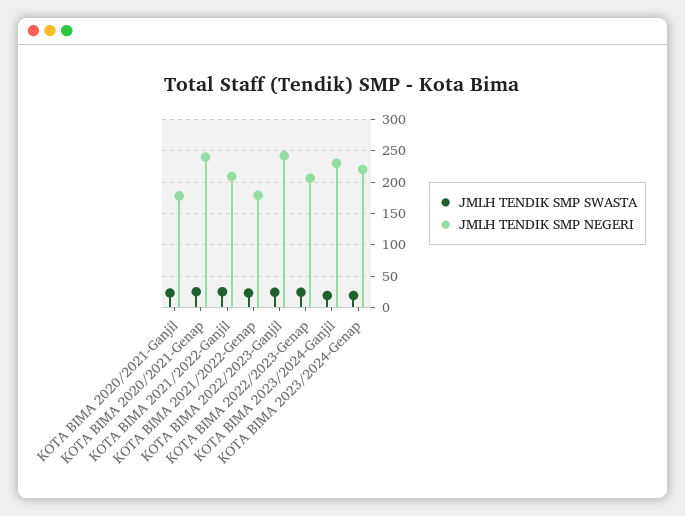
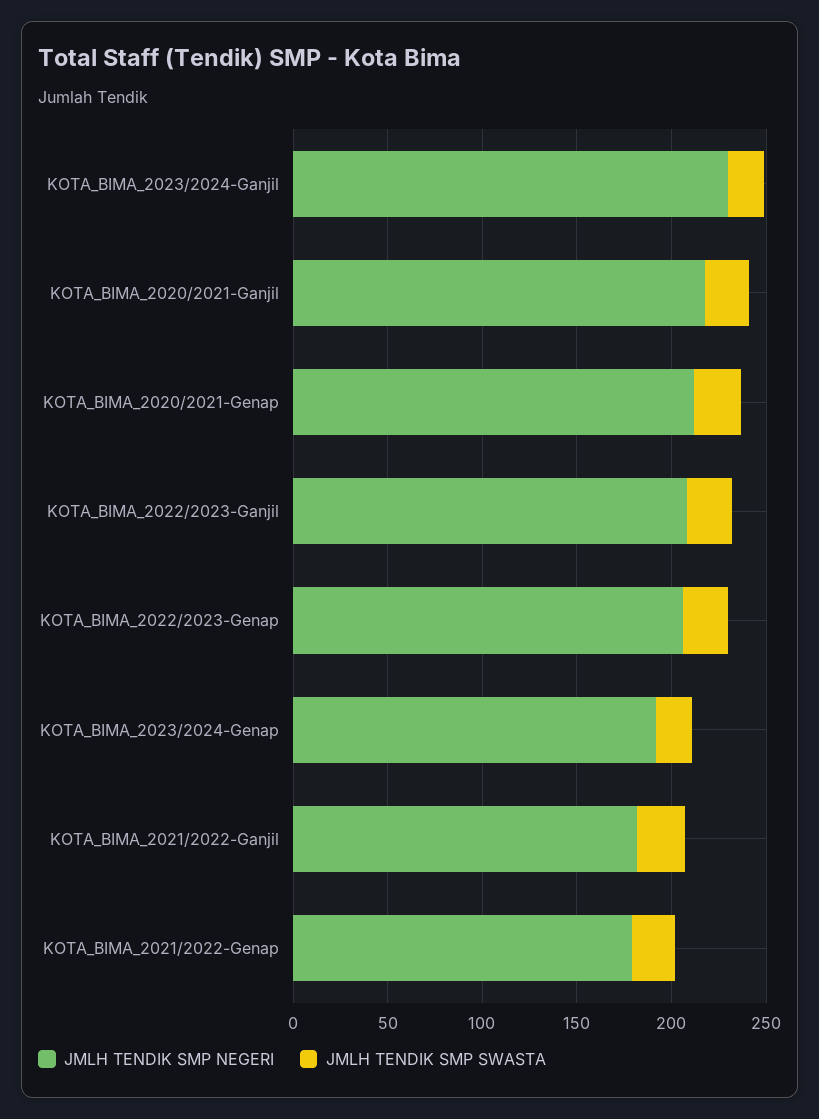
  {
    "JMLH TENDIK SMP SWASTA": {
      "KOTA BIMA 2020/2021-Ganjil": 20,
      "KOTA BIMA 2020/2021-Genap": 30,
      "KOTA BIMA 2021/2022-Ganjil": 30,
      "KOTA BIMA 2021/2022-Genap": 20,
      "KOTA BIMA 2022/2023-Ganjil": 20,
      "KOTA BIMA 2022/2023-Genap": 20,
      "KOTA BIMA 2023/2024-Ganjil": 20,
      "KOTA BIMA 2023/2024-Genap": 20
    },
    "JMLH TENDIK SMP NEGERI": {
-     "KOTA BIMA 2020/2021-Ganjil": 180,
+     "KOTA BIMA 2020/2021-Ganjil": 220,
-     "KOTA BIMA 2020/2021-Genap": 240,
+     "KOTA BIMA 2020/2021-Genap": 210,
-     "KOTA BIMA 2021/2022-Ganjil": 210,
+     "KOTA BIMA 2021/2022-Ganjil": 180,
      "KOTA BIMA 2021/2022-Genap": 180,
-     "KOTA BIMA 2022/2023-Ganjil": 240,
+     "KOTA BIMA 2022/2023-Ganjil": 210,
      "KOTA BIMA 2022/2023-Genap": 210,
      "KOTA BIMA 2023/2024-Ganjil": 230,
-     "KOTA BIMA 2023/2024-Genap": 220
+     "KOTA BIMA 2023/2024-Genap": 190
    }
  }

